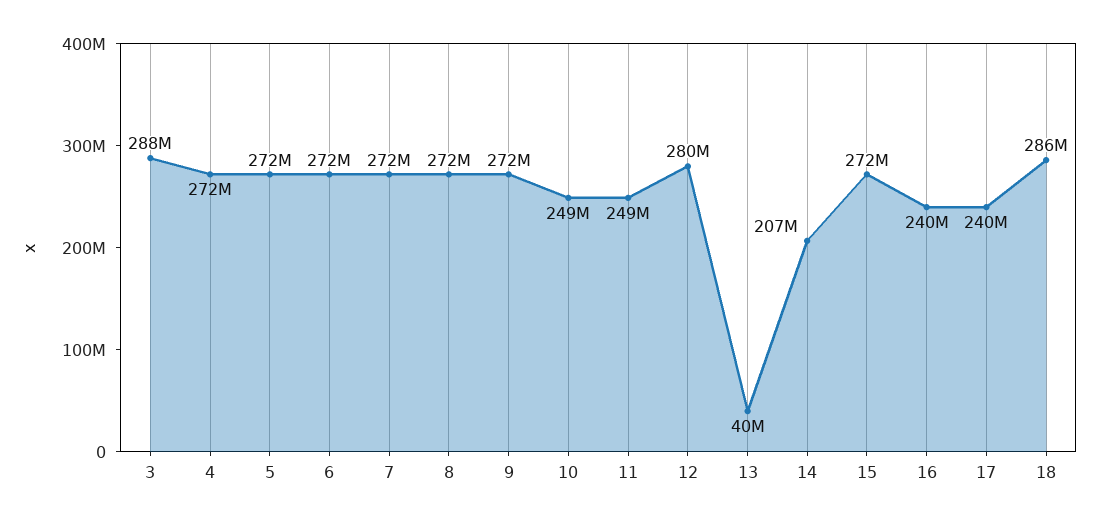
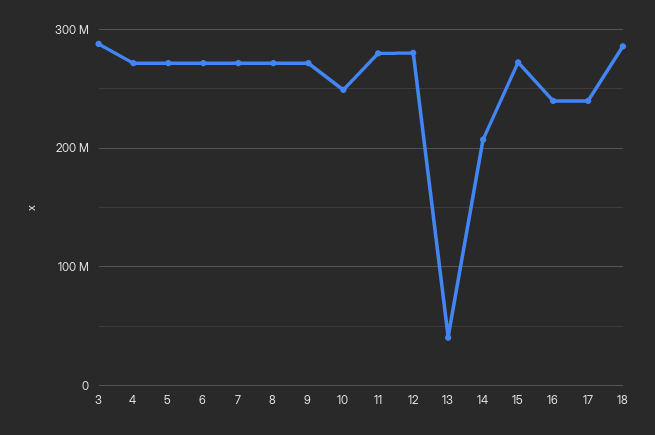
  {
    "3": 288000000,
    "4": 272000000,
    "5": 272000000,
    "6": 272000000,
    "7": 272000000,
    "8": 272000000,
    "9": 272000000,
    "10": 249000000,
-   "11": 249000000,
+   "11": 280000000,
    "12": 280000000,
    "13": 40000000,
    "14": 207000000,
    "15": 272000000,
    "16": 240000000,
    "17": 240000000,
    "18": 286000000
  }

